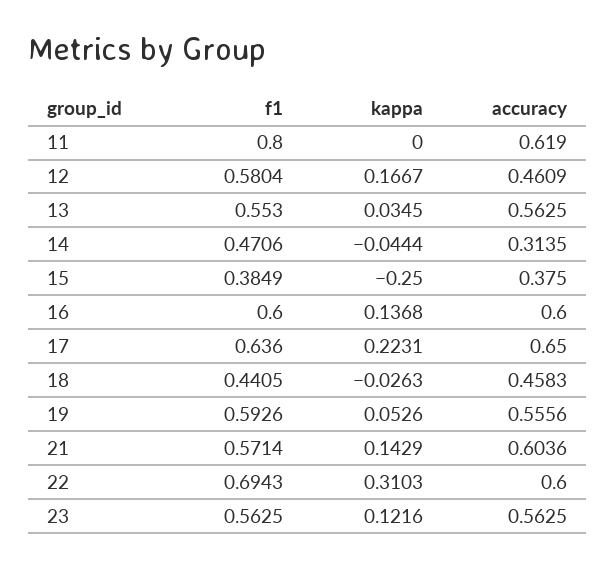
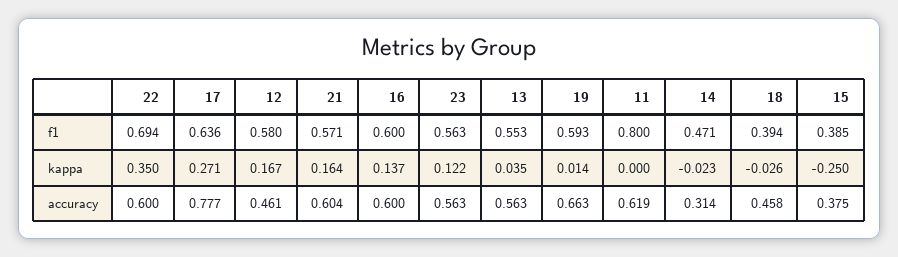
  {
    "f1": {
      "11": 0.8,
      "12": 0.5804,
      "13": 0.553,
      "14": 0.4706,
      "15": 0.3849,
      "16": 0.6,
      "17": 0.636,
-     "18": 0.4405,
+     "18": 0.394,
      "19": 0.5926,
      "21": 0.5714,
      "22": 0.6943,
      "23": 0.5625
    },
    "kappa": {
      "11": 0,
      "12": 0.1667,
      "13": 0.0345,
-     "14": -0.0444,
+     "14": -0.023,
      "15": -0.25,
      "16": 0.1368,
-     "17": 0.2231,
+     "17": 0.271,
      "18": -0.0263,
-     "19": 0.0526,
+     "19": 0.014,
-     "21": 0.1429,
+     "21": 0.164,
-     "22": 0.3103,
+     "22": 0.35,
      "23": 0.1216
    },
    "accuracy": {
      "11": 0.619,
      "12": 0.4609,
      "13": 0.5625,
      "14": 0.3135,
      "15": 0.375,
      "16": 0.6,
-     "17": 0.65,
+     "17": 0.777,
      "18": 0.4583,
-     "19": 0.5556,
+     "19": 0.663,
      "21": 0.6036,
      "22": 0.6,
      "23": 0.5625
    }
  }

